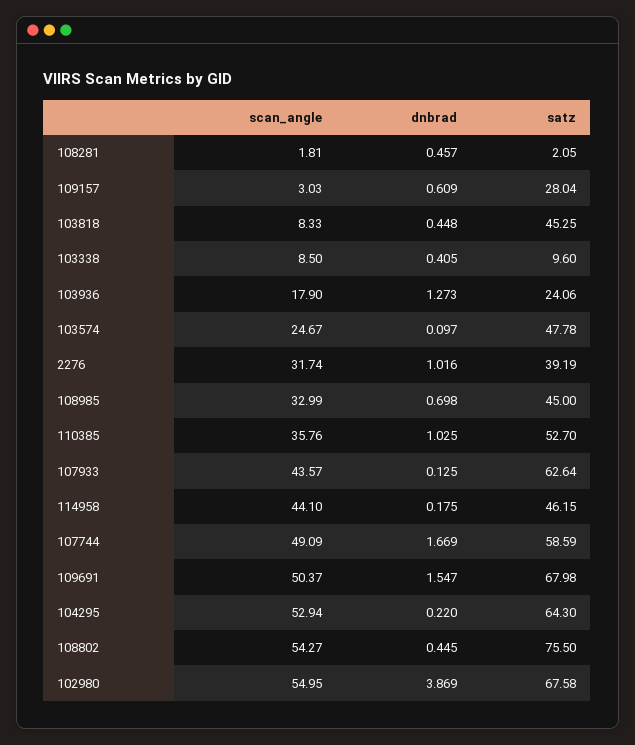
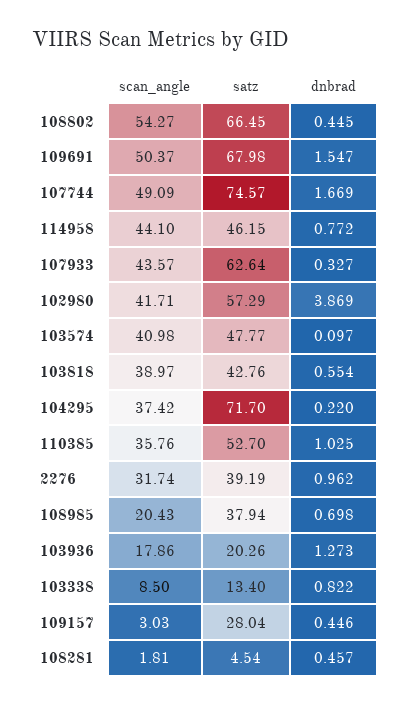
  {
    "scan_angle": {
      "108281": 1.81,
      "109157": 3.03,
-     "103818": 8.33,
+     "103818": 38.97,
      "103338": 8.5,
-     "103936": 17.9,
+     "103936": 17.86,
-     "103574": 24.67,
+     "103574": 40.98,
      "2276": 31.74,
-     "108985": 32.99,
+     "108985": 20.43,
      "110385": 35.76,
      "107933": 43.57,
      "114958": 44.1,
      "107744": 49.09,
      "109691": 50.37,
-     "104295": 52.94,
+     "104295": 37.42,
      "108802": 54.27,
-     "102980": 54.95
+     "102980": 41.71
    },
    "dnbrad": {
      "108281": 0.457,
-     "109157": 0.609,
+     "109157": 0.446,
-     "103818": 0.448,
+     "103818": 0.554,
-     "103338": 0.405,
+     "103338": 0.822,
      "103936": 1.273,
      "103574": 0.097,
-     "2276": 1.016,
+     "2276": 0.962,
      "108985": 0.698,
      "110385": 1.025,
-     "107933": 0.125,
+     "107933": 0.327,
-     "114958": 0.175,
+     "114958": 0.772,
      "107744": 1.669,
      "109691": 1.547,
      "104295": 0.22,
      "108802": 0.445,
      "102980": 3.869
    },
    "satz": {
-     "108281": 2.05,
+     "108281": 4.54,
      "109157": 28.04,
-     "103818": 45.25,
+     "103818": 42.76,
-     "103338": 9.6,
+     "103338": 13.4,
-     "103936": 24.06,
+     "103936": 20.26,
-     "103574": 47.78,
+     "103574": 47.77,
      "2276": 39.19,
-     "108985": 45,
+     "108985": 37.94,
      "110385": 52.7,
      "107933": 62.64,
      "114958": 46.15,
-     "107744": 58.59,
+     "107744": 74.57,
      "109691": 67.98,
-     "104295": 64.3,
+     "104295": 71.7,
-     "108802": 75.5,
+     "108802": 66.45,
-     "102980": 67.58
+     "102980": 57.29
    }
  }

